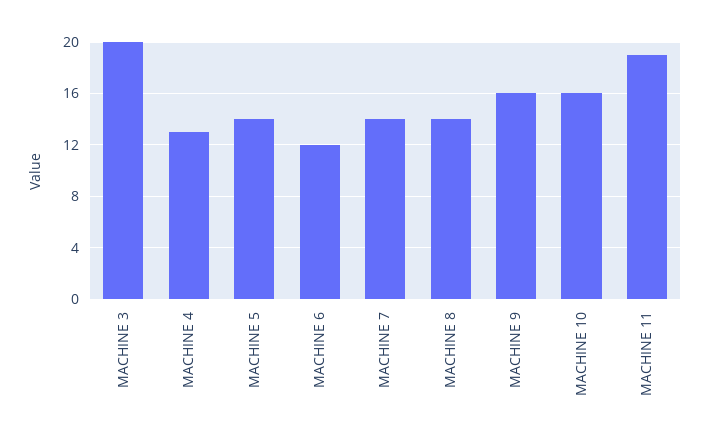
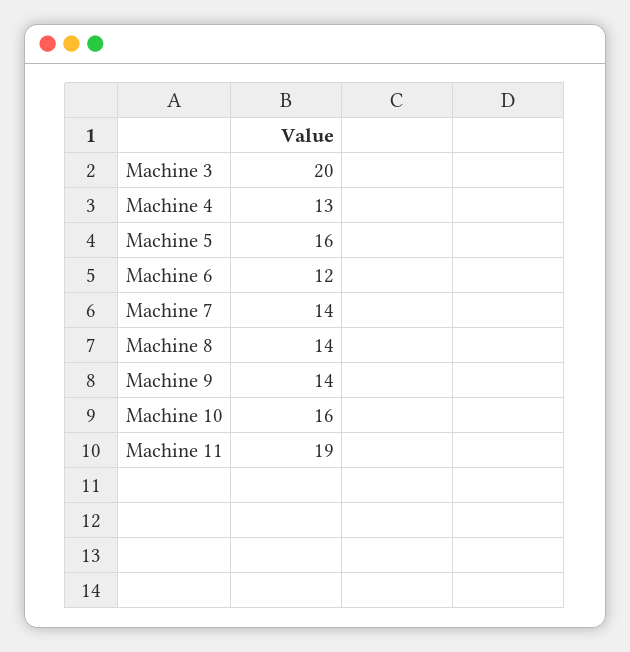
  {
    "MACHINE 3": 20,
    "MACHINE 4": 13,
-   "MACHINE 5": 14,
+   "MACHINE 5": 16,
    "MACHINE 6": 12,
    "MACHINE 7": 14,
    "MACHINE 8": 14,
-   "MACHINE 9": 16,
+   "MACHINE 9": 14,
    "MACHINE 10": 16,
    "MACHINE 11": 19
  }

